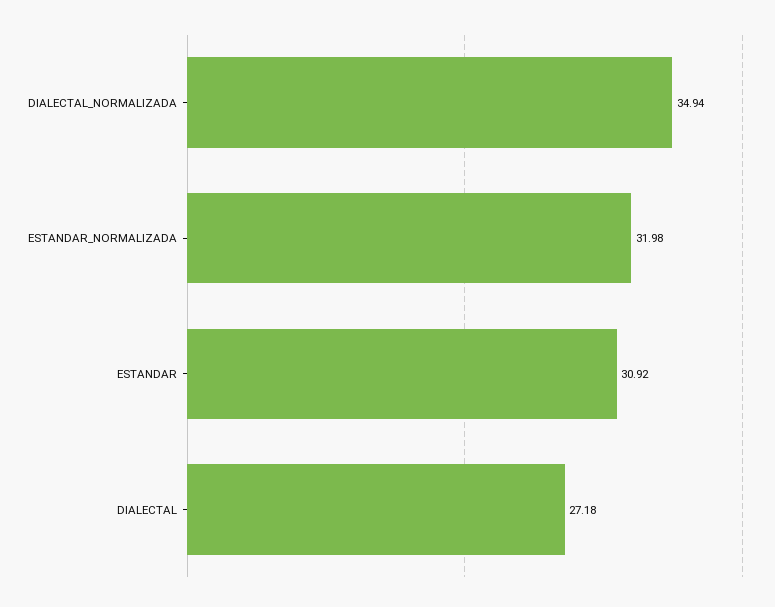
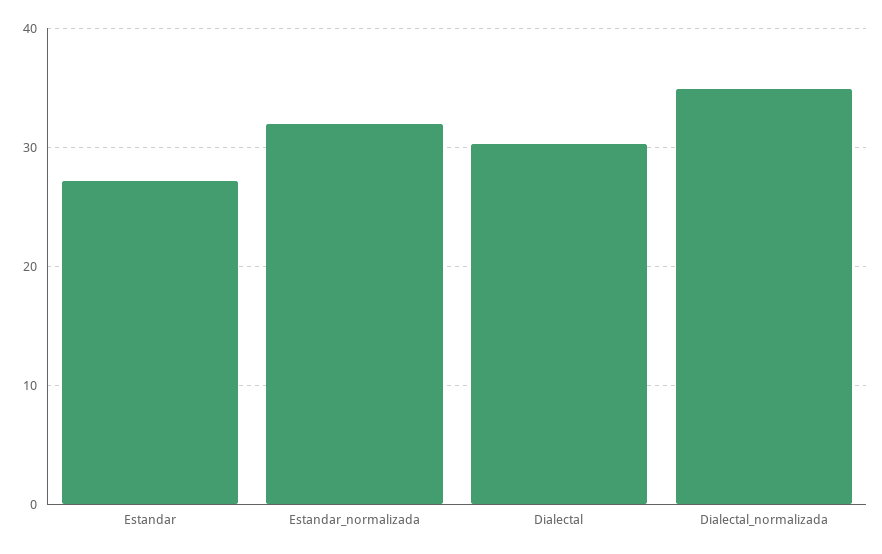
  {
    "DIALECTAL_NORMALIZADA": 34.94,
    "ESTANDAR_NORMALIZADA": 31.98,
-   "ESTANDAR": 30.92,
+   "ESTANDAR": 27,
-   "DIALECTAL": 27.18
+   "DIALECTAL": 30
  }

